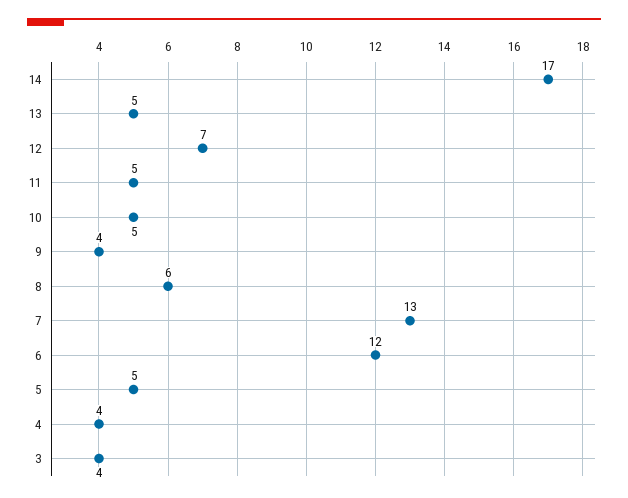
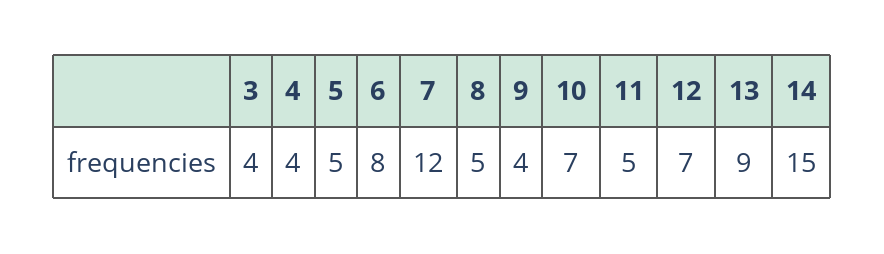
  {
-   "14": 17,
+   "14": 15,
-   "13": 5,
+   "13": 9,
    "12": 7,
    "11": 5,
-   "10": 5,
+   "10": 7,
    "9": 4,
-   "8": 6,
+   "8": 5,
-   "7": 13,
+   "7": 12,
-   "6": 12,
+   "6": 8,
    "5": 5,
    "4": 4,
    "3": 4
  }

